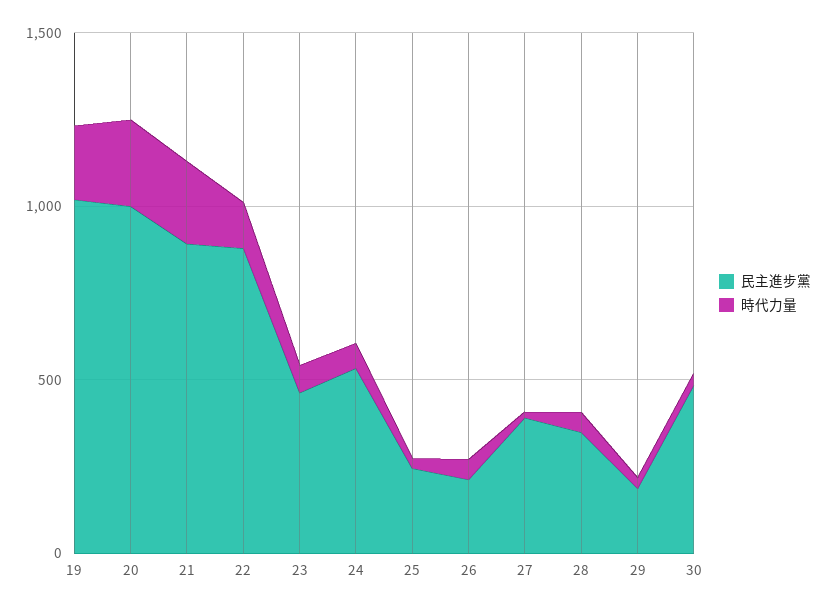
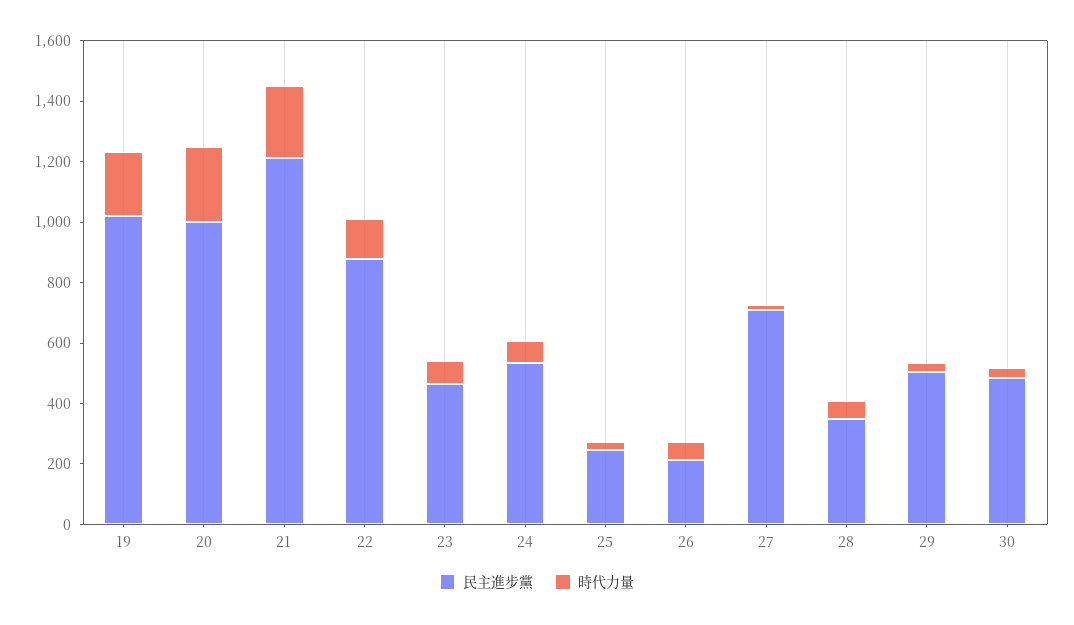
  {
    "民主進步黨": {
      "19": 1000,
      "20": 1000,
-     "21": 900,
+     "21": 1200,
      "22": 900,
      "23": 450,
      "24": 550,
      "25": 250,
      "26": 200,
-     "27": 400,
+     "27": 700,
      "28": 350,
-     "29": 200,
+     "29": 500,
      "30": 500
    },
    "時代力量": {
      "19": 200,
      "20": 250,
      "21": 250,
      "22": 150,
      "23": 100,
      "24": 50,
      "25": 50,
      "26": 50,
      "27": 0,
      "28": 50,
      "29": 50,
      "30": 50
    }
  }

